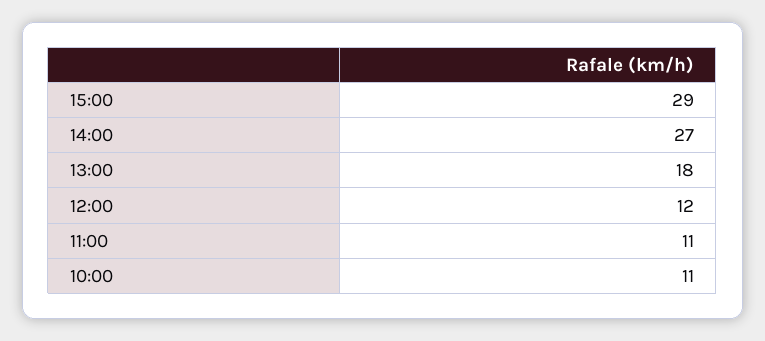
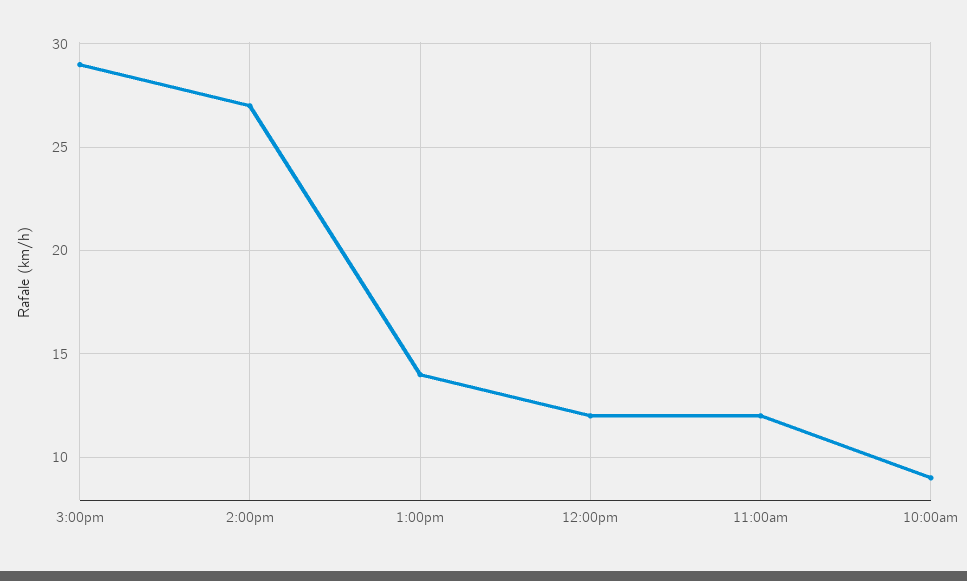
  {
    "15:00": 29,
    "14:00": 27,
-   "13:00": 18,
+   "13:00": 14,
    "12:00": 12,
-   "11:00": 11,
+   "11:00": 12,
-   "10:00": 11
+   "10:00": 9
  }

